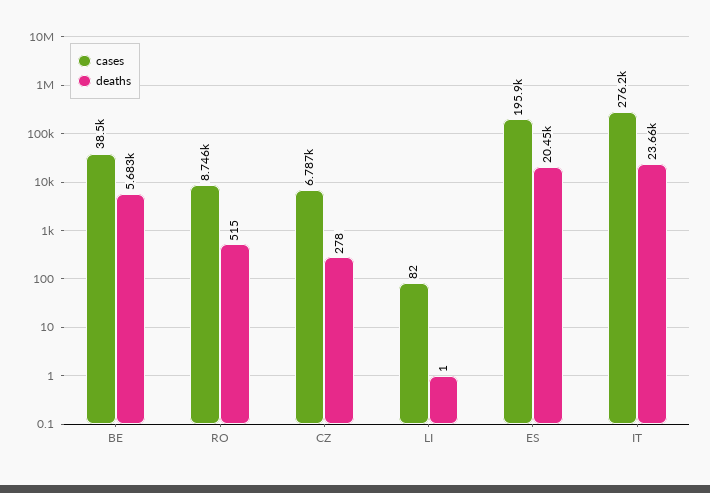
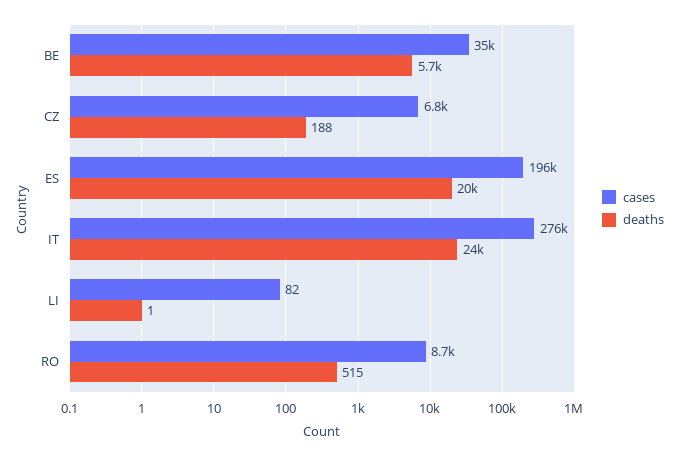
  {
    "cases": {
-     "BE": 38500,
+     "BE": 35000,
      "RO": 8746,
      "CZ": 6787,
      "LI": 82,
      "ES": 195900,
      "IT": 276200
    },
    "deaths": {
      "BE": 5683,
      "RO": 515,
-     "CZ": 278,
+     "CZ": 188,
      "LI": 1,
      "ES": 20450,
      "IT": 23660
    }
  }

